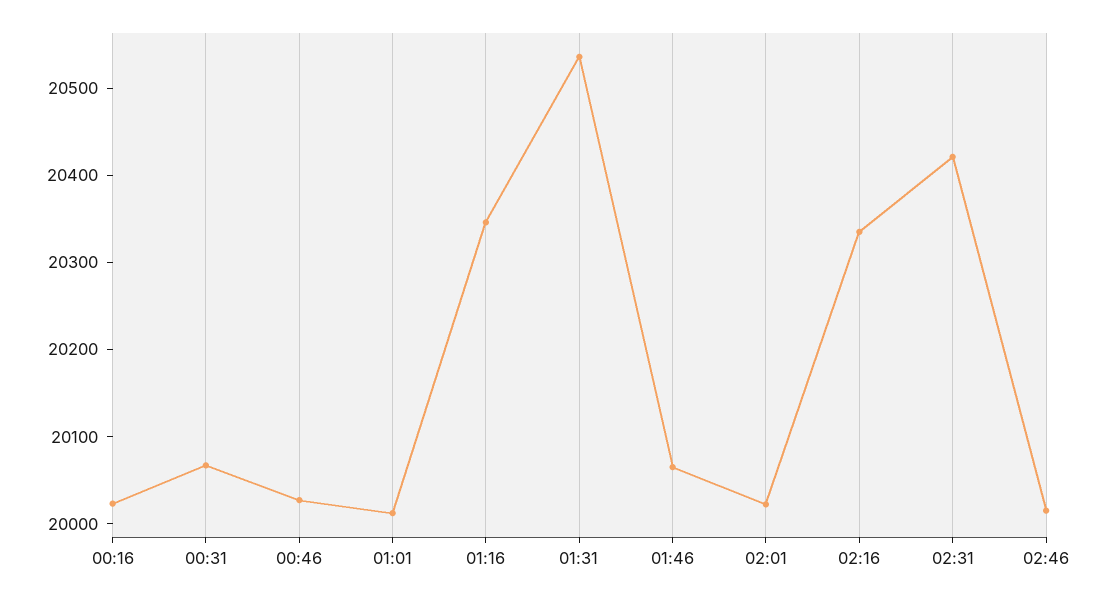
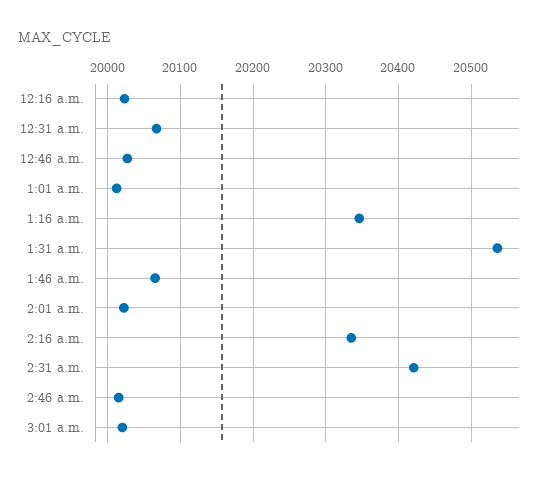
  {
    "00:16": 20020,
    "00:31": 20070,
    "00:46": 20030,
    "01:01": 20010,
    "01:16": 20350,
    "01:31": 20540,
    "01:46": 20070,
    "02:01": 20020,
    "02:16": 20340,
    "02:31": 20420,
-   "02:46": 20020
+   "02:46": 20020,
+   "3:01 a.m.": 20020
  }

